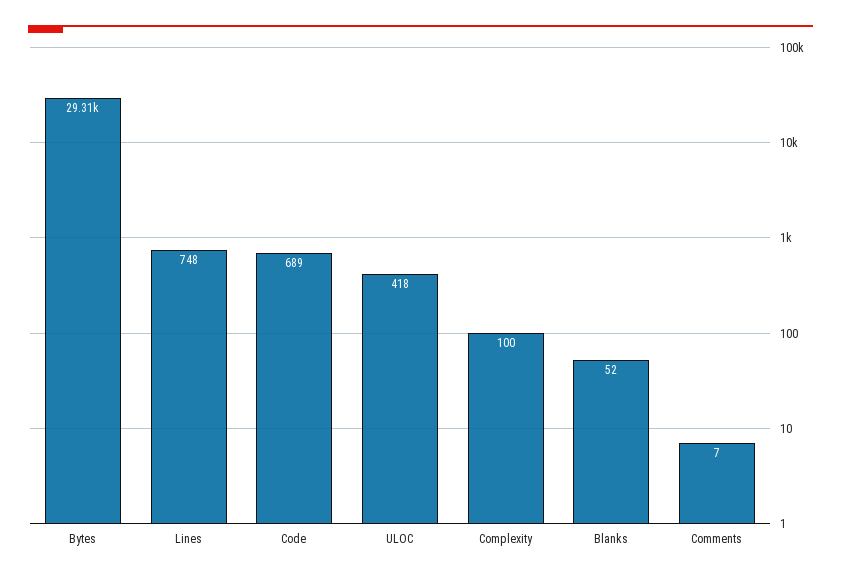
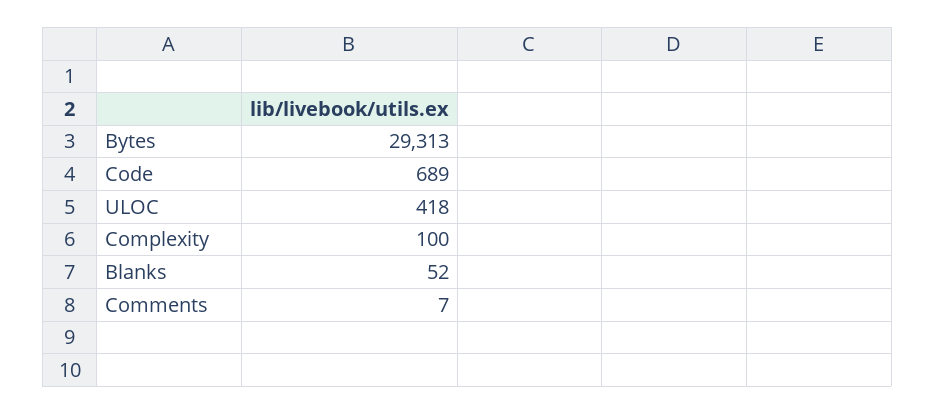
  {
    "Bytes": 29313,
-   "Lines": 748,
    "Code": 689,
    "ULOC": 418,
    "Complexity": 100,
    "Blanks": 52,
    "Comments": 7
  }

